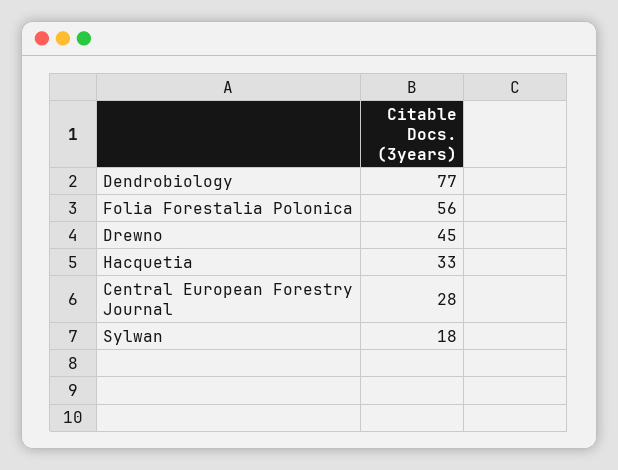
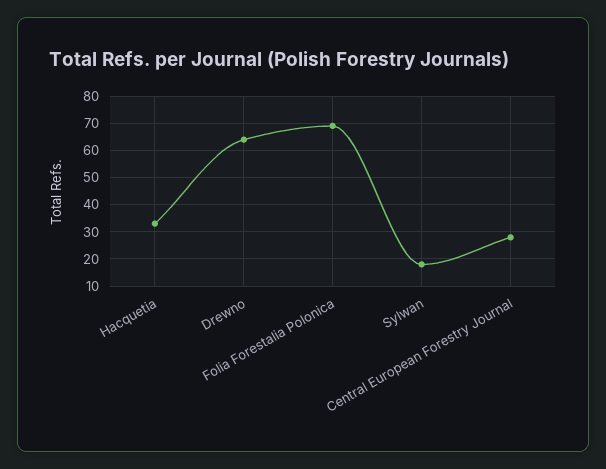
  {
-   "Dendrobiology": 77,
-   "Folia Forestalia Polonica": 56,
+   "Folia Forestalia Polonica": 70,
-   "Drewno": 45,
+   "Drewno": 65,
    "Hacquetia": 33,
    "Central European Forestry Journal": 28,
    "Sylwan": 18
  }

